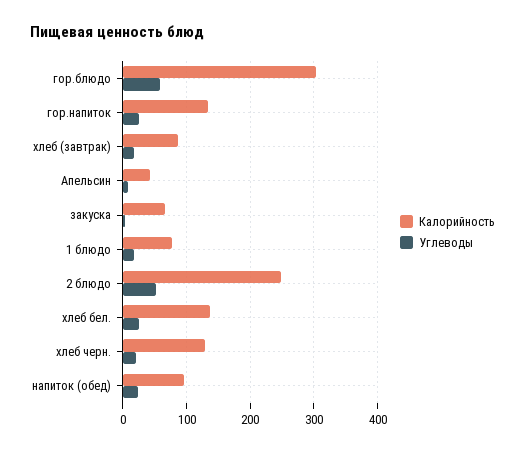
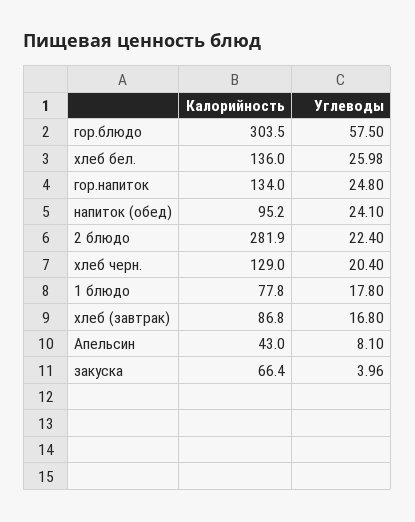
  {
    "Калорийность": {
      "гор.блюдо": 303.5,
      "гор.напиток": 134,
      "хлеб (завтрак)": 86.8,
      "Апельсин": 43,
      "закуска": 66.4,
      "1 блюдо": 77.8,
-     "2 блюдо": 250,
+     "2 блюдо": 281.9,
      "хлеб бел.": 136,
      "хлеб черн.": 129,
      "напиток (обед)": 95.2
    },
    "Углеводы": {
      "гор.блюдо": 57.5,
      "гор.напиток": 24.8,
      "хлеб (завтрак)": 16.8,
      "Апельсин": 8.1,
      "закуска": 3.96,
      "1 блюдо": 17.8,
-     "2 блюдо": 50,
+     "2 блюдо": 22.4,
      "хлеб бел.": 25.98,
      "хлеб черн.": 20.4,
      "напиток (обед)": 24.1
    }
  }

